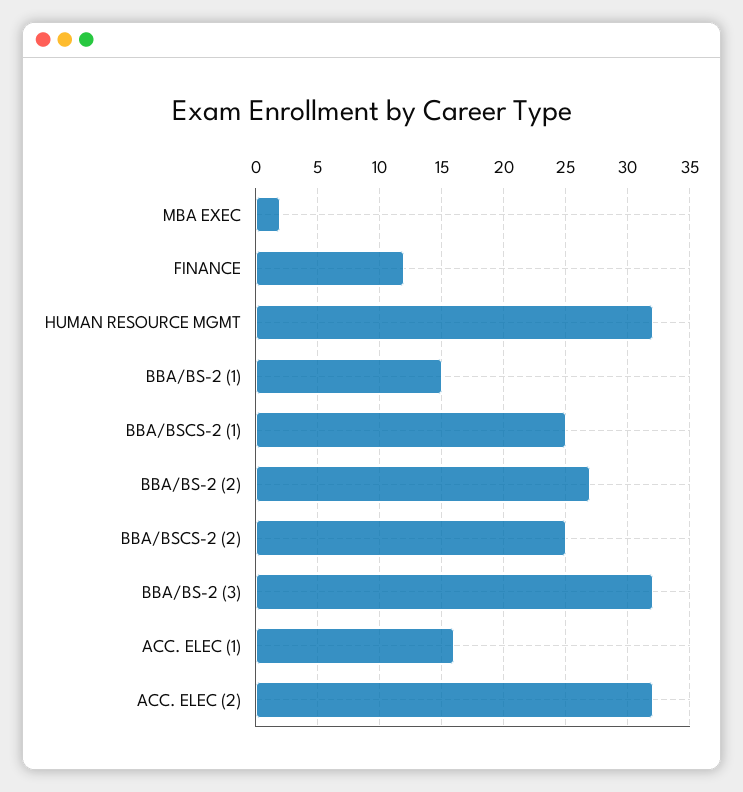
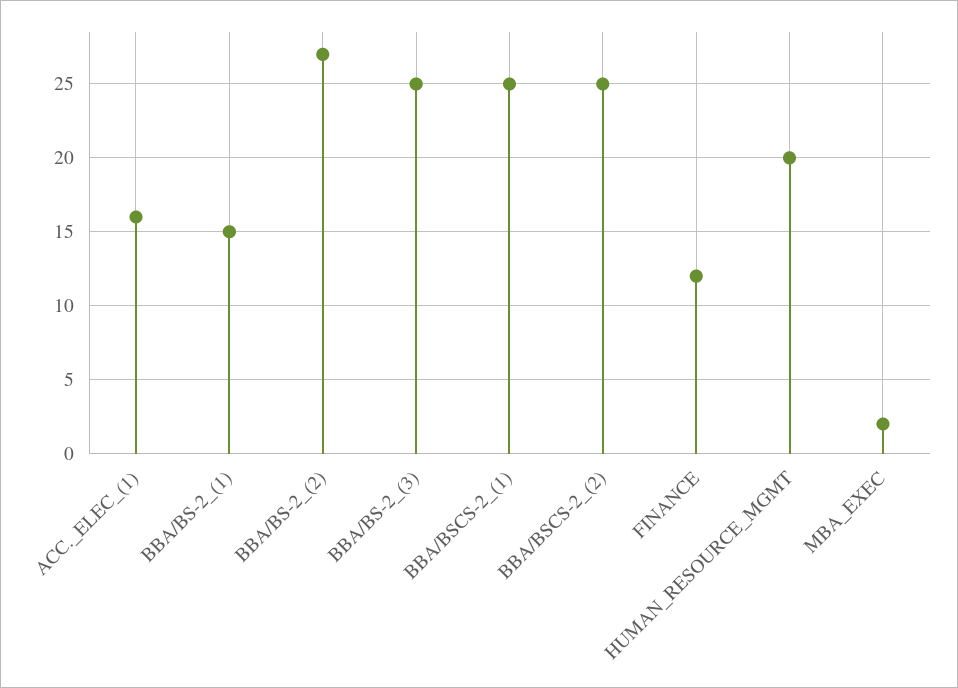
  {
    "MBA EXEC": 2,
    "FINANCE": 12,
-   "HUMAN RESOURCE MGMT": 32,
+   "HUMAN RESOURCE MGMT": 20,
    "BBA/BS-2 (1)": 15,
    "BBA/BSCS-2 (1)": 25,
    "BBA/BS-2 (2)": 27,
    "BBA/BSCS-2 (2)": 25,
-   "BBA/BS-2 (3)": 32,
+   "BBA/BS-2 (3)": 25,
-   "ACC. ELEC (1)": 16,
+   "ACC. ELEC (1)": 16
-   "ACC. ELEC (2)": 32
  }

